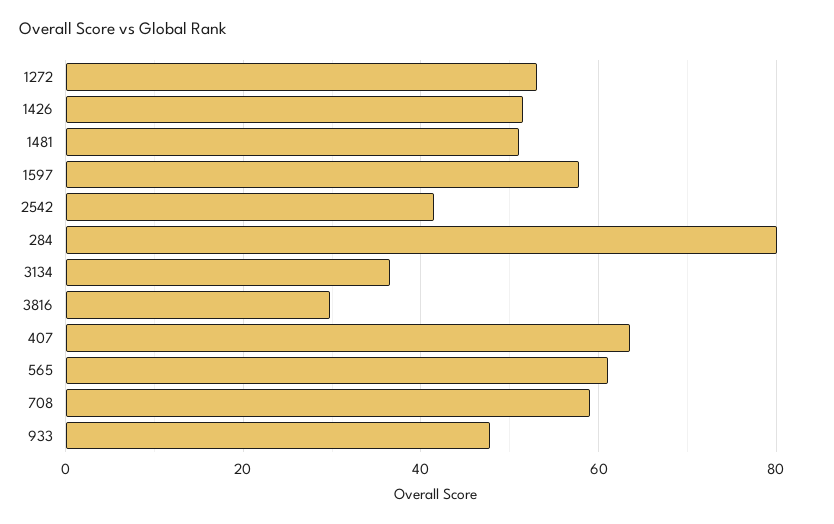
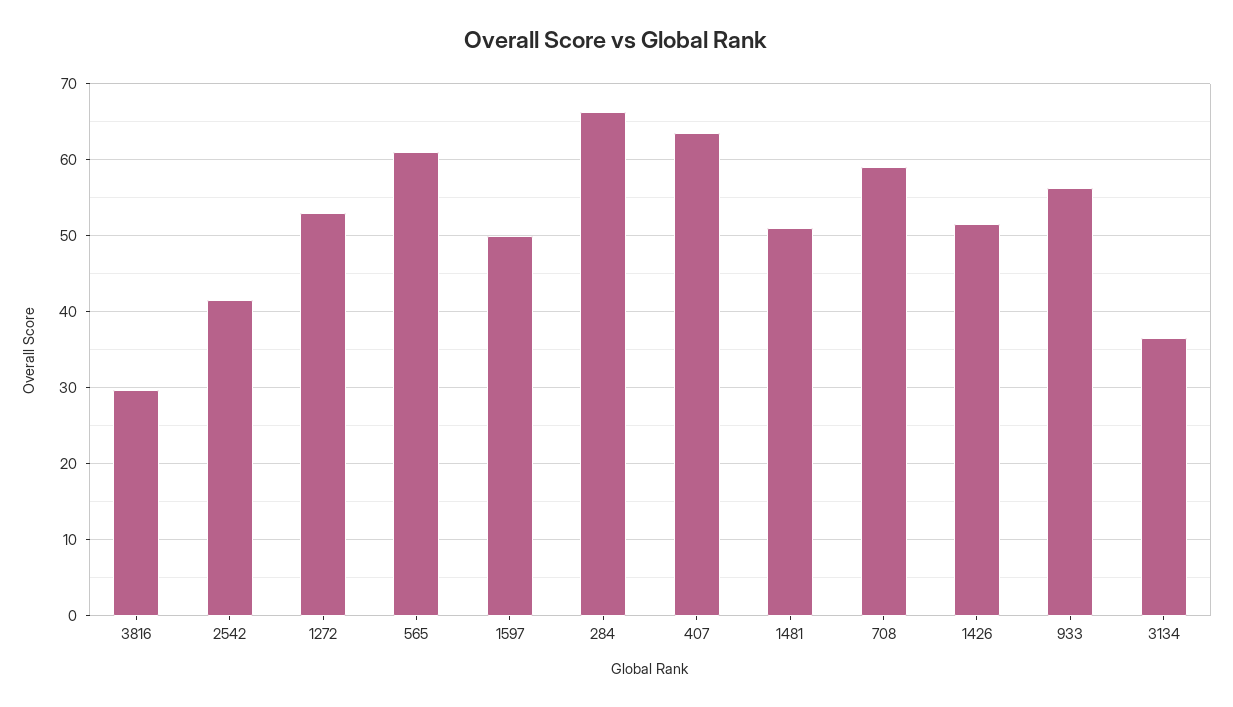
  {
    "1272": 53,
    "1426": 52,
    "1481": 51,
-   "1597": 58,
+   "1597": 50,
    "2542": 42,
-   "284": 80,
+   "284": 66,
    "3134": 37,
    "3816": 30,
    "407": 64,
    "565": 61,
    "708": 59,
-   "933": 48
+   "933": 56
  }

